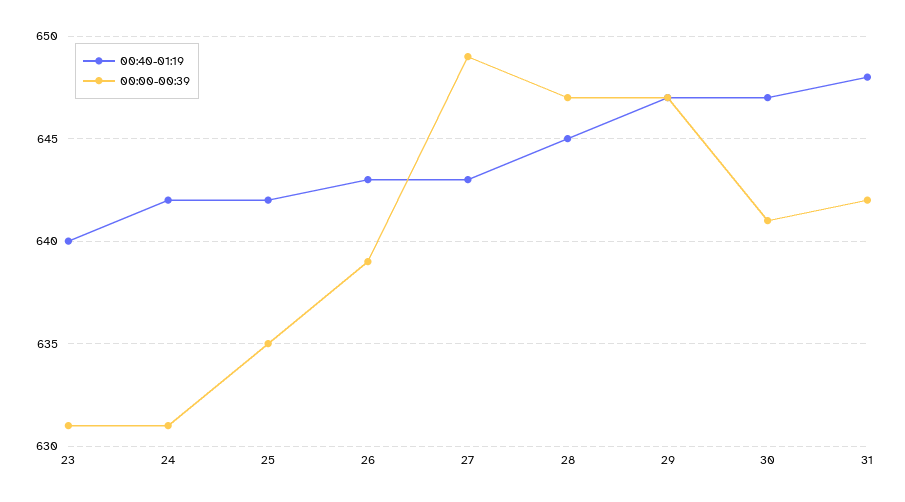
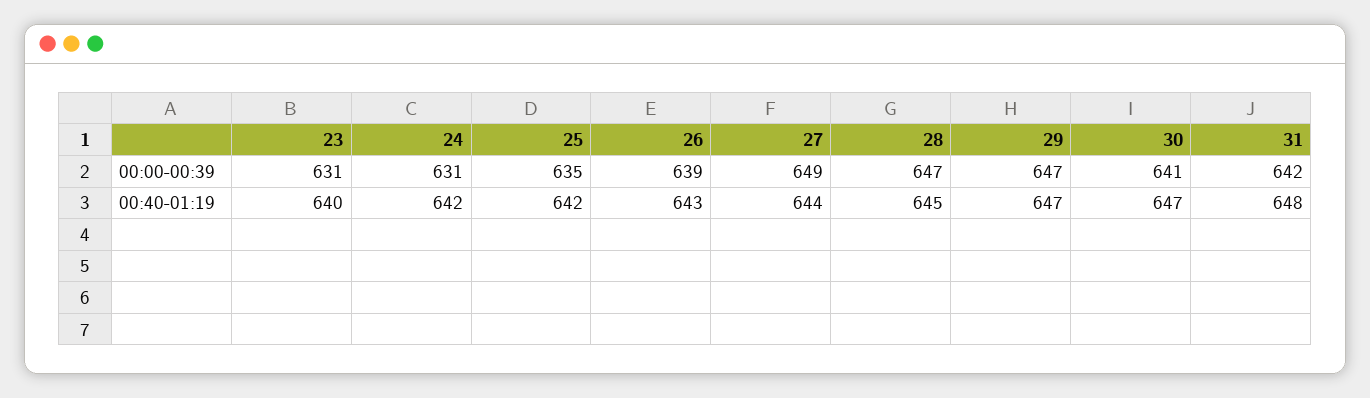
  {
    "00:40-01:19": {
      "23": 640,
      "24": 642,
      "25": 642,
      "26": 643,
-     "27": 643,
+     "27": 644,
      "28": 645,
      "29": 647,
      "30": 647,
      "31": 648
    },
    "00:00-00:39": {
      "23": 631,
      "24": 631,
      "25": 635,
      "26": 639,
      "27": 649,
      "28": 647,
      "29": 647,
      "30": 641,
      "31": 642
    }
  }

